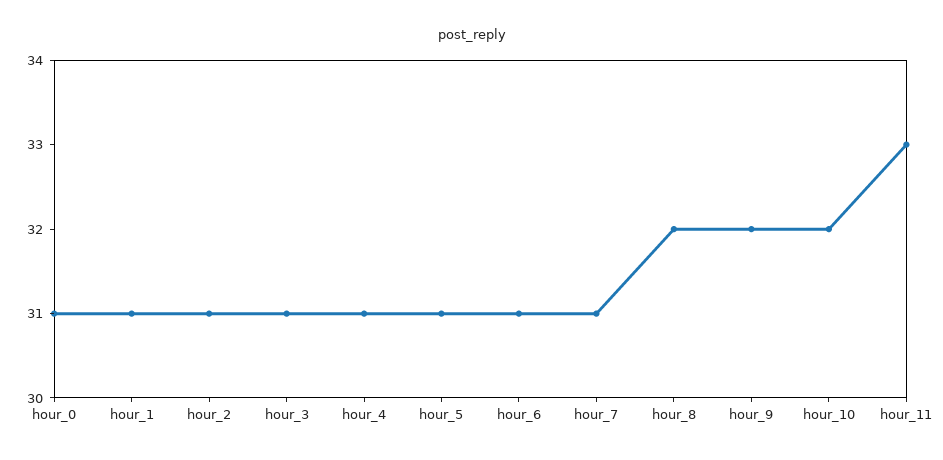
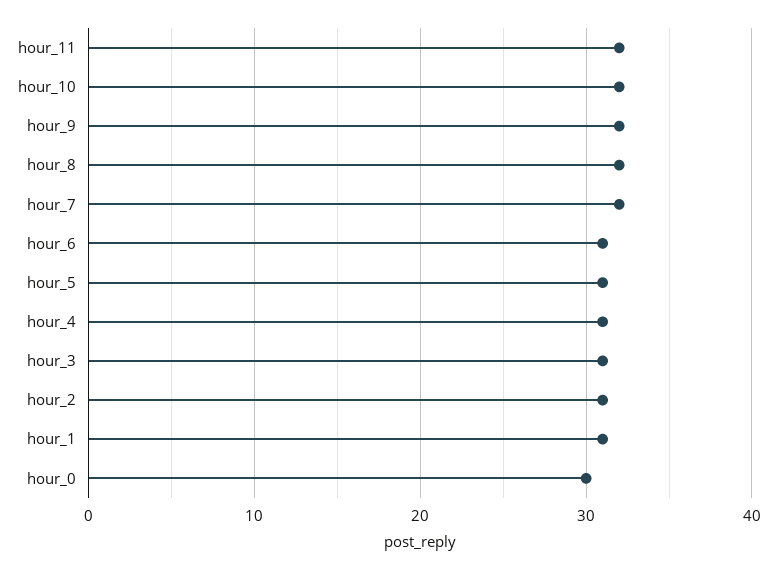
  {
-   "hour_0": 31,
+   "hour_0": 30,
    "hour_1": 31,
    "hour_2": 31,
    "hour_3": 31,
    "hour_4": 31,
    "hour_5": 31,
    "hour_6": 31,
-   "hour_7": 31,
+   "hour_7": 32,
    "hour_8": 32,
    "hour_9": 32,
    "hour_10": 32,
-   "hour_11": 33
+   "hour_11": 32
  }

